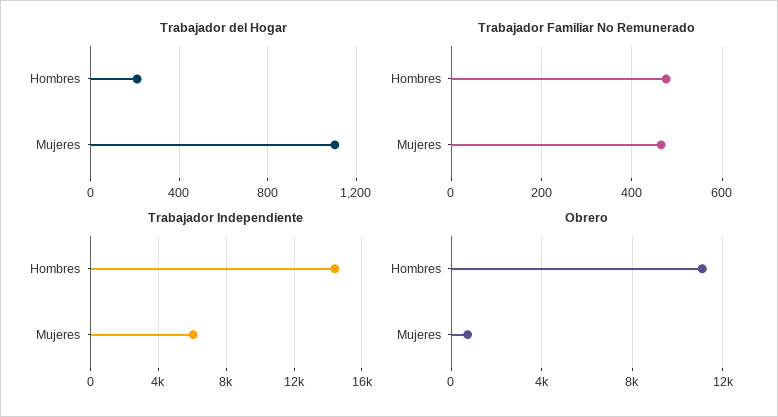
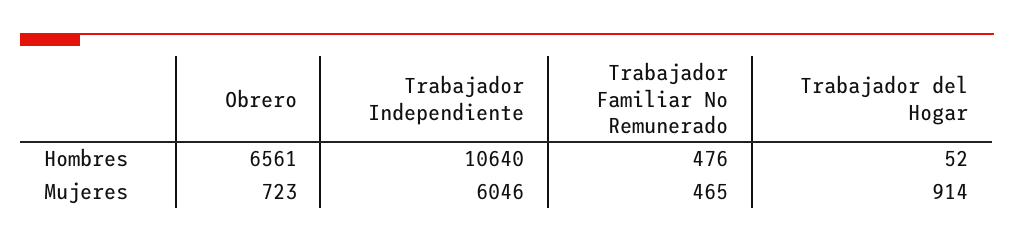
  {
    "Trabajador del Hogar": {
-     "Hombres": 200,
+     "Hombres": 52,
-     "Mujeres": 1100
+     "Mujeres": 914
    },
    "Trabajador Familiar No Remunerado": {
      "Hombres": 476,
      "Mujeres": 465
    },
    "Trabajador Independiente": {
-     "Hombres": 14500,
+     "Hombres": 10640,
      "Mujeres": 6046
    },
    "Obrero": {
-     "Hombres": 11000,
+     "Hombres": 6561,
      "Mujeres": 723
    }
  }

